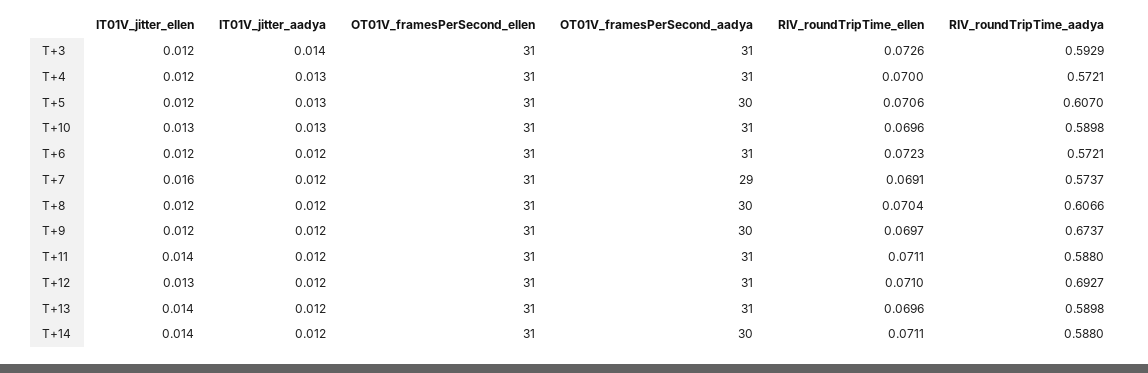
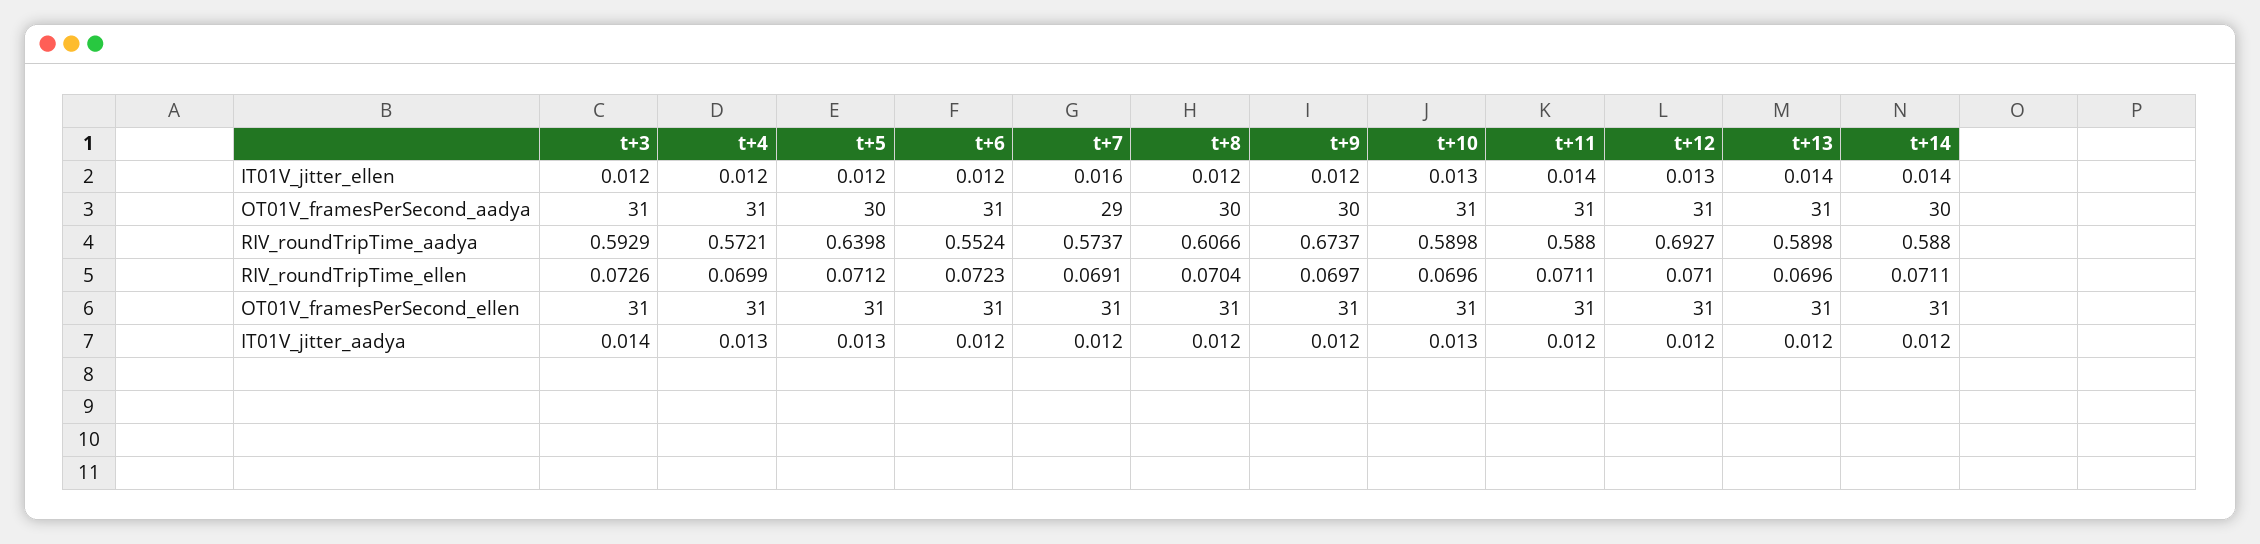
  {
    "IT01V_jitter_ellen": {
      "T+3": 0.012,
      "T+4": 0.012,
      "T+5": 0.012,
      "T+10": 0.013,
      "T+6": 0.012,
      "T+7": 0.016,
      "T+8": 0.012,
      "T+9": 0.012,
      "T+11": 0.014,
      "T+12": 0.013,
      "T+13": 0.014,
      "T+14": 0.014
    },
    "IT01V_jitter_aadya": {
      "T+3": 0.014,
      "T+4": 0.013,
      "T+5": 0.013,
      "T+10": 0.013,
      "T+6": 0.012,
      "T+7": 0.012,
      "T+8": 0.012,
      "T+9": 0.012,
      "T+11": 0.012,
      "T+12": 0.012,
      "T+13": 0.012,
      "T+14": 0.012
    },
    "OT01V_framesPerSecond_ellen": {
      "T+3": 31,
      "T+4": 31,
      "T+5": 31,
      "T+10": 31,
      "T+6": 31,
      "T+7": 31,
      "T+8": 31,
      "T+9": 31,
      "T+11": 31,
      "T+12": 31,
      "T+13": 31,
      "T+14": 31
    },
    "OT01V_framesPerSecond_aadya": {
      "T+3": 31,
      "T+4": 31,
      "T+5": 30,
      "T+10": 31,
      "T+6": 31,
      "T+7": 29,
      "T+8": 30,
      "T+9": 30,
      "T+11": 31,
      "T+12": 31,
      "T+13": 31,
      "T+14": 30
    },
    "RIV_roundTripTime_ellen": {
      "T+3": 0.0726,
-     "T+4": 0.07,
+     "T+4": 0.0699,
-     "T+5": 0.0706,
+     "T+5": 0.0712,
      "T+10": 0.0696,
      "T+6": 0.0723,
      "T+7": 0.0691,
      "T+8": 0.0704,
      "T+9": 0.0697,
      "T+11": 0.0711,
      "T+12": 0.071,
      "T+13": 0.0696,
      "T+14": 0.0711
    },
    "RIV_roundTripTime_aadya": {
      "T+3": 0.5929,
      "T+4": 0.5721,
-     "T+5": 0.607,
+     "T+5": 0.6398,
      "T+10": 0.5898,
-     "T+6": 0.5721,
+     "T+6": 0.5524,
      "T+7": 0.5737,
      "T+8": 0.6066,
      "T+9": 0.6737,
      "T+11": 0.588,
      "T+12": 0.6927,
      "T+13": 0.5898,
      "T+14": 0.588
    }
  }

